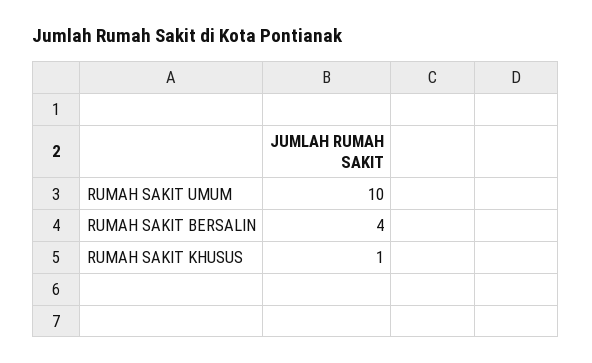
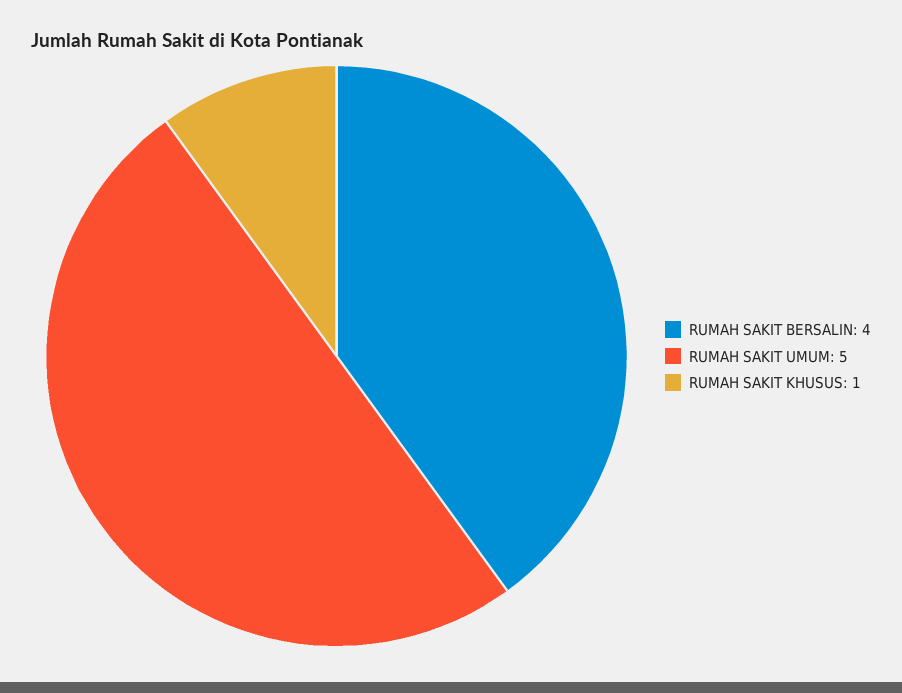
  {
-   "RUMAH SAKIT UMUM": 10,
+   "RUMAH SAKIT UMUM": 5,
    "RUMAH SAKIT BERSALIN": 4,
    "RUMAH SAKIT KHUSUS": 1
  }

